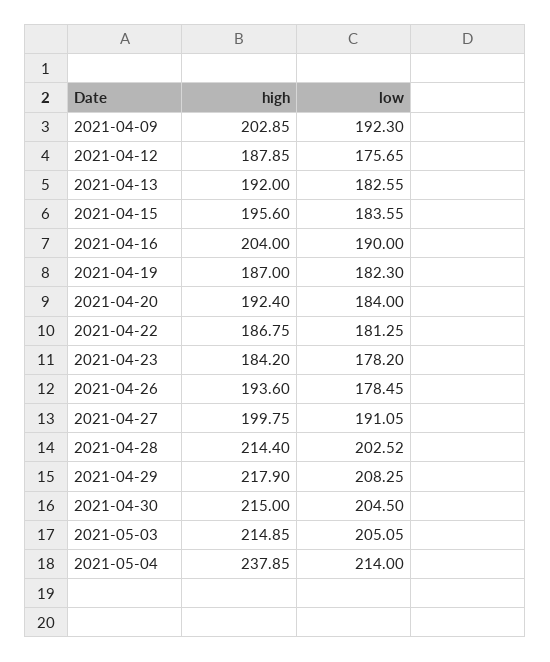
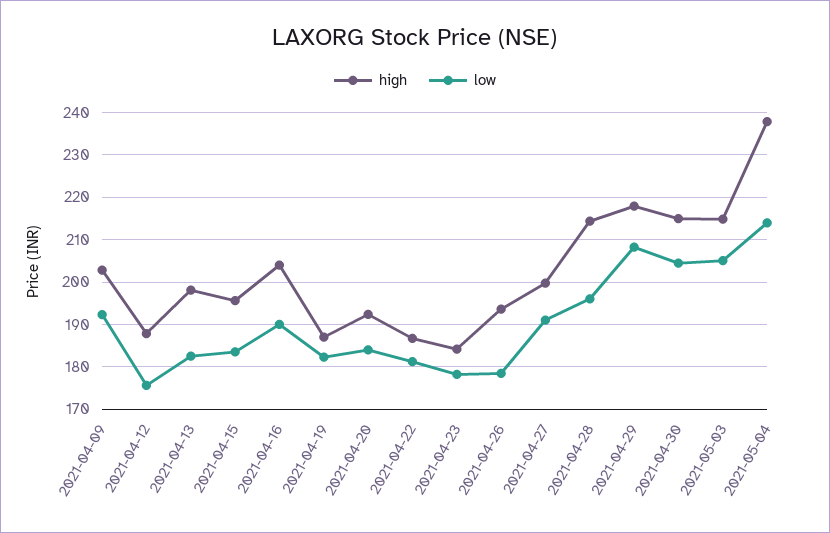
  {
    "high": {
      "2021-04-09": 202.85,
      "2021-04-12": 187.85,
-     "2021-04-13": 192,
+     "2021-04-13": 198,
      "2021-04-15": 195.6,
      "2021-04-16": 204,
      "2021-04-19": 187,
      "2021-04-20": 192.4,
      "2021-04-22": 186.75,
      "2021-04-23": 184.2,
      "2021-04-26": 193.6,
      "2021-04-27": 199.75,
      "2021-04-28": 214.4,
      "2021-04-29": 217.9,
      "2021-04-30": 215,
      "2021-05-03": 214.85,
      "2021-05-04": 237.85
    },
    "low": {
      "2021-04-09": 192.3,
      "2021-04-12": 175.65,
      "2021-04-13": 182.55,
      "2021-04-15": 183.55,
      "2021-04-16": 190,
      "2021-04-19": 182.3,
      "2021-04-20": 184,
      "2021-04-22": 181.25,
      "2021-04-23": 178.2,
      "2021-04-26": 178.45,
      "2021-04-27": 191.05,
-     "2021-04-28": 202.52,
+     "2021-04-28": 196,
      "2021-04-29": 208.25,
      "2021-04-30": 204.5,
      "2021-05-03": 205.05,
      "2021-05-04": 214
    }
  }

